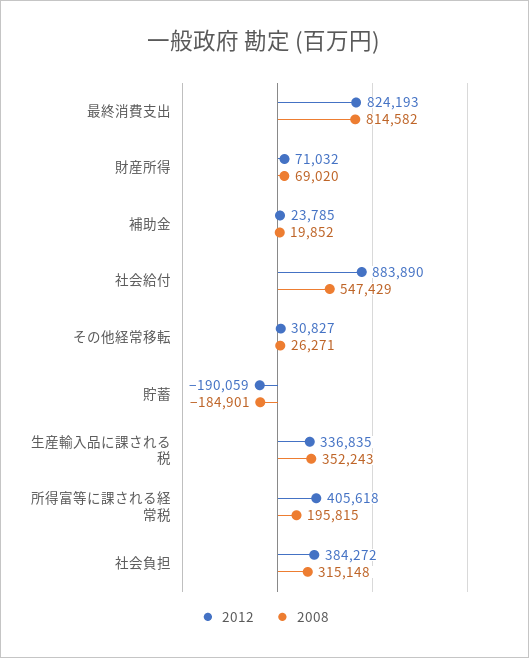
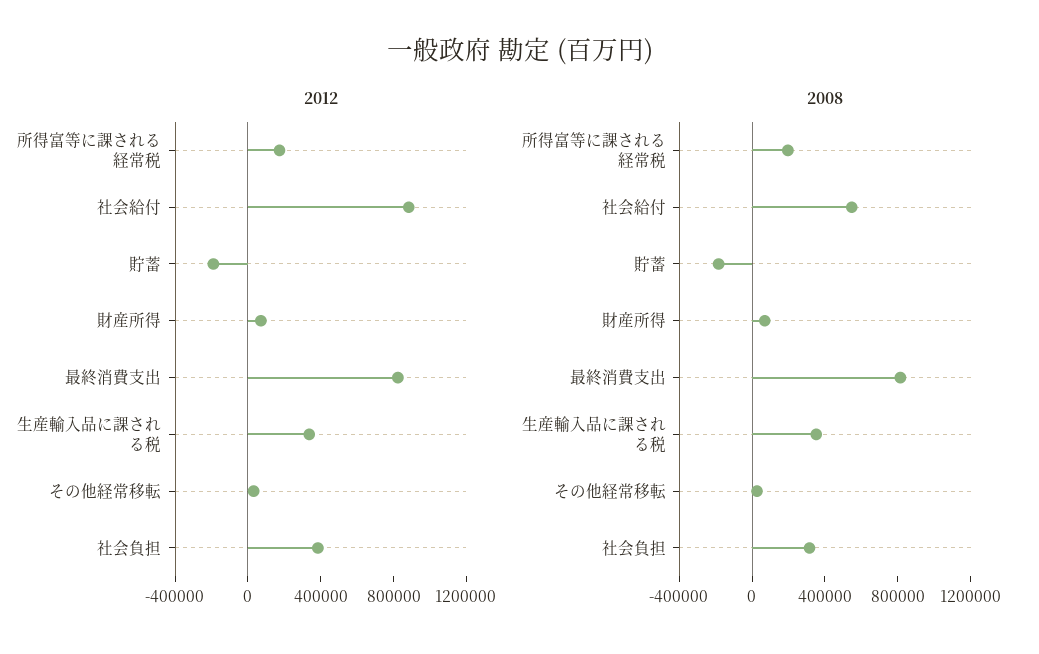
  {
    "2012": {
      "最終消費支出": 824193,
      "財産所得": 71032,
-     "補助金": 23785,
      "社会給付": 883890,
      "その他経常移転": 30827,
      "貯蓄": -190059,
      "生産輸入品に課される税": 336835,
-     "所得富等に課される経常税": 405618,
+     "所得富等に課される経常税": 200000,
      "社会負担": 384272
    },
    "2008": {
      "最終消費支出": 814582,
      "財産所得": 69020,
-     "補助金": 19852,
      "社会給付": 547429,
      "その他経常移転": 26271,
      "貯蓄": -184901,
      "生産輸入品に課される税": 352243,
      "所得富等に課される経常税": 195815,
      "社会負担": 315148
    }
  }

